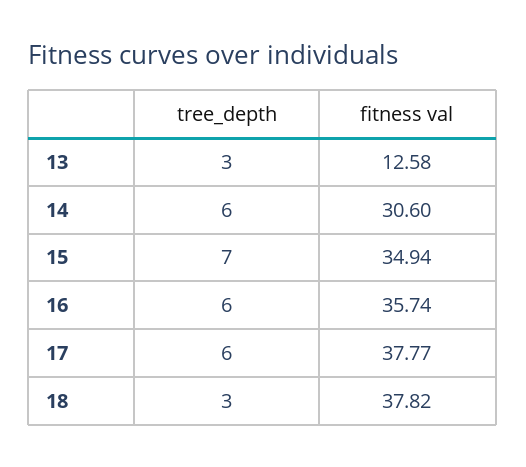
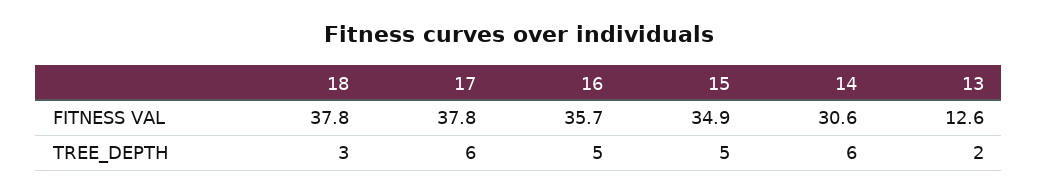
  {
    "tree_depth": {
-     "13": 3,
+     "13": 2,
      "14": 6,
-     "15": 7,
+     "15": 5,
-     "16": 6,
+     "16": 5,
      "17": 6,
      "18": 3
    },
    "fitness val": {
      "13": 12.58,
      "14": 30.6,
      "15": 34.94,
      "16": 35.74,
      "17": 37.77,
      "18": 37.82
    }
  }

